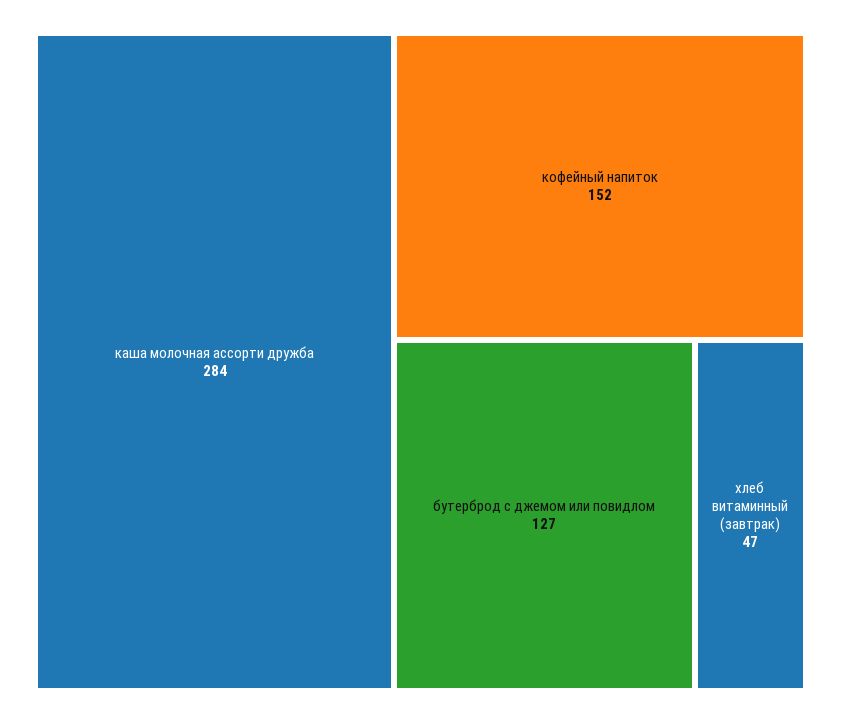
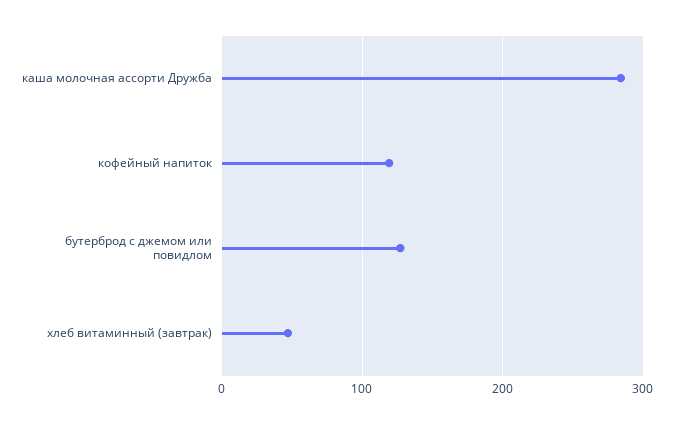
  {
    "каша молочная ассорти дружба": 284,
-   "кофейный напиток": 152,
+   "кофейный напиток": 120,
    "бутерброд с джемом или повидлом": 127,
    "хлеб витаминный (завтрак)": 47
  }

